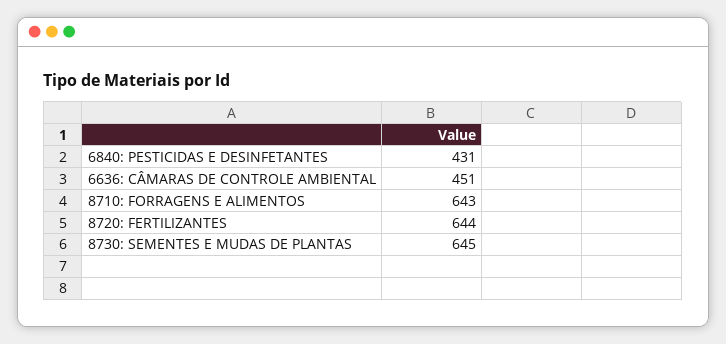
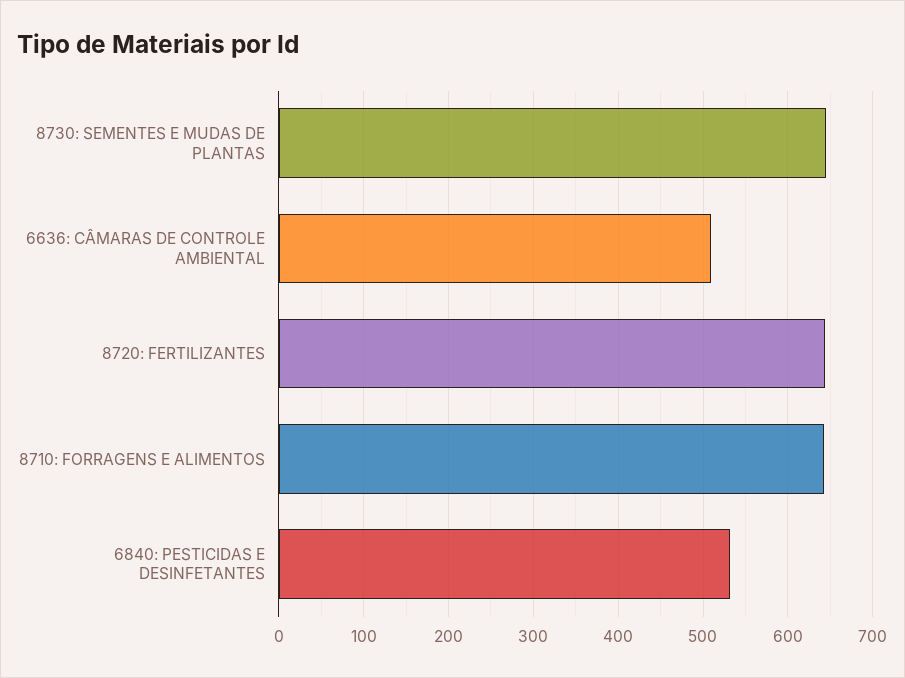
  {
-   "6840: PESTICIDAS E DESINFETANTES": 431,
+   "6840: PESTICIDAS E DESINFETANTES": 530,
-   "6636: CÂMARAS DE CONTROLE AMBIENTAL": 451,
+   "6636: CÂMARAS DE CONTROLE AMBIENTAL": 510,
    "8710: FORRAGENS E ALIMENTOS": 643,
    "8720: FERTILIZANTES": 644,
    "8730: SEMENTES E MUDAS DE PLANTAS": 645
  }

